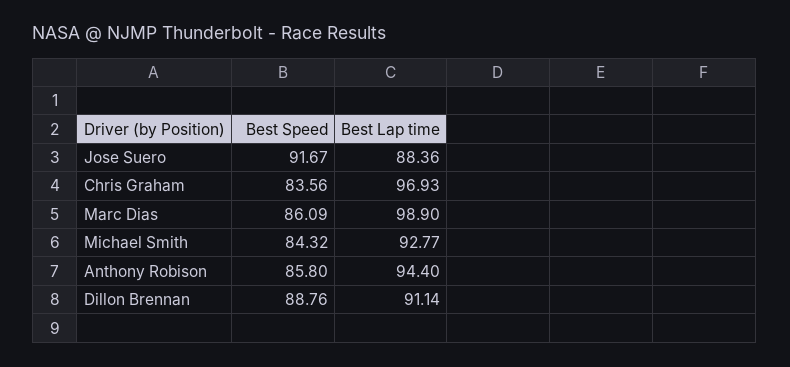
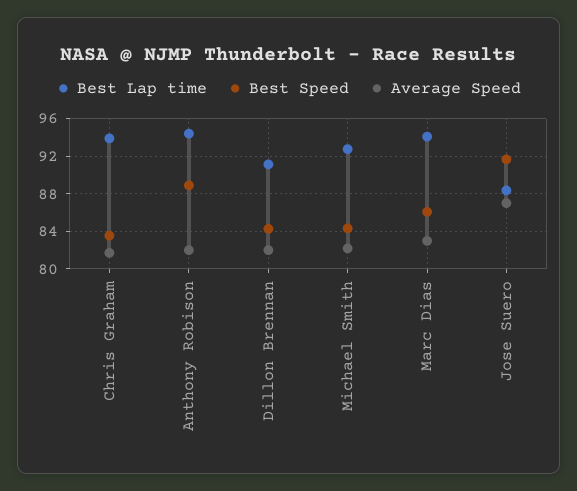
  {
    "Best Speed": {
      "Jose Suero": 91.67,
      "Chris Graham": 83.56,
      "Marc Dias": 86.09,
      "Michael Smith": 84.32,
-     "Anthony Robison": 85.8,
+     "Anthony Robison": 89,
-     "Dillon Brennan": 88.76
+     "Dillon Brennan": 84
    },
    "Best Lap time": {
      "Jose Suero": 88.36,
-     "Chris Graham": 96.93,
+     "Chris Graham": 94,
-     "Marc Dias": 98.9,
+     "Marc Dias": 94,
      "Michael Smith": 92.77,
      "Anthony Robison": 94.4,
      "Dillon Brennan": 91.14
-   }
+   },
+   "Average Speed": {
+     "Chris Graham": 82,
+     "Anthony Robison": 82,
+     "Dillon Brennan": 82,
+     "Michael Smith": 82,
+     "Marc Dias": 83,
+     "Jose Suero": 87
+   }
  }

